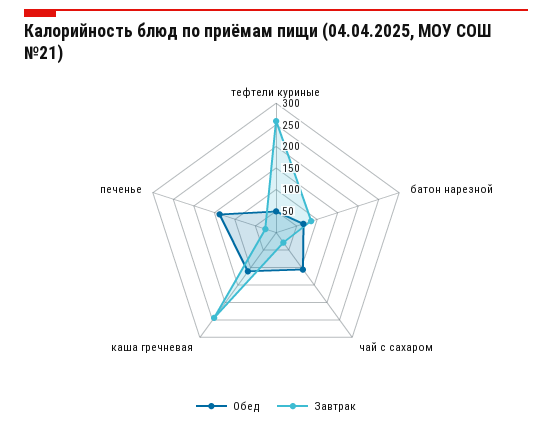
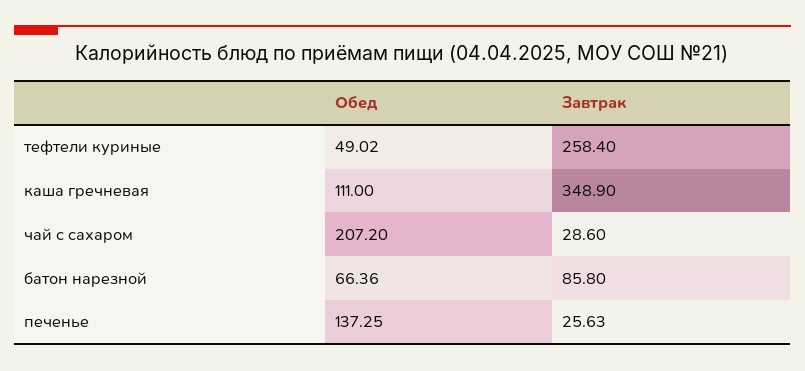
  {
    "Обед": {
      "тефтели куриные": 49.02,
      "батон нарезной": 66.36,
-     "чай с сахаром": 100,
+     "чай с сахаром": 207.2,
      "каша гречневая": 111,
      "печенье": 137.25
    },
    "Завтрак": {
      "тефтели куриные": 258.4,
      "батон нарезной": 85.8,
      "чай с сахаром": 28.6,
-     "каша гречневая": 250,
+     "каша гречневая": 348.9,
      "печенье": 25.63
    }
  }

